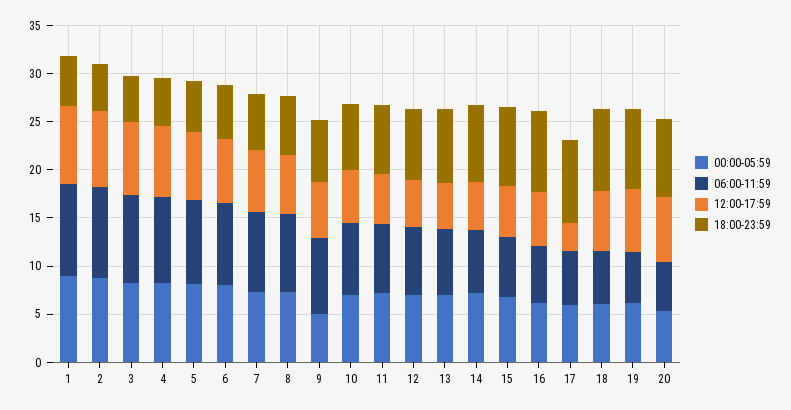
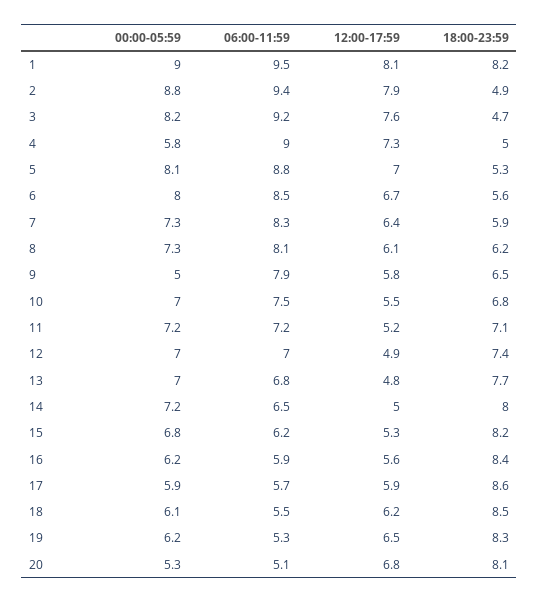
  {
    "00:00-05:59": {
      "1": 9,
      "2": 8.8,
      "3": 8.2,
-     "4": 8,
+     "4": 5.8,
      "5": 8.1,
      "6": 8,
      "7": 7.3,
      "8": 7.3,
      "9": 5,
      "10": 7,
      "11": 7.2,
      "12": 7,
      "13": 7,
      "14": 7.2,
      "15": 6.8,
      "16": 6.2,
      "17": 5.9,
      "18": 6.1,
      "19": 6.2,
      "20": 5.3
    },
    "06:00-11:59": {
      "1": 9.5,
      "2": 9.4,
      "3": 9.2,
      "4": 9,
      "5": 8.8,
      "6": 8.5,
      "7": 8.3,
      "8": 8.1,
      "9": 7.9,
      "10": 7.5,
      "11": 7.2,
      "12": 7,
      "13": 6.8,
      "14": 6.5,
      "15": 6.2,
      "16": 5.9,
      "17": 5.7,
      "18": 5.5,
      "19": 5.3,
      "20": 5.1
    },
    "12:00-17:59": {
      "1": 8.1,
      "2": 7.9,
      "3": 7.6,
      "4": 7.3,
      "5": 7,
      "6": 6.7,
      "7": 6.4,
      "8": 6.1,
      "9": 5.8,
      "10": 5.5,
      "11": 5.2,
      "12": 4.9,
      "13": 4.8,
      "14": 5,
      "15": 5.3,
      "16": 5.6,
-     "17": 3,
+     "17": 5.9,
      "18": 6.2,
      "19": 6.5,
      "20": 6.8
    },
    "18:00-23:59": {
-     "1": 5,
+     "1": 8.2,
      "2": 4.9,
      "3": 4.7,
      "4": 5,
      "5": 5.3,
      "6": 5.6,
      "7": 5.9,
      "8": 6.2,
      "9": 6.5,
      "10": 6.8,
      "11": 7.1,
      "12": 7.4,
      "13": 7.7,
      "14": 8,
      "15": 8.2,
      "16": 8.4,
      "17": 8.6,
      "18": 8.5,
      "19": 8.3,
      "20": 8.1
    }
  }

